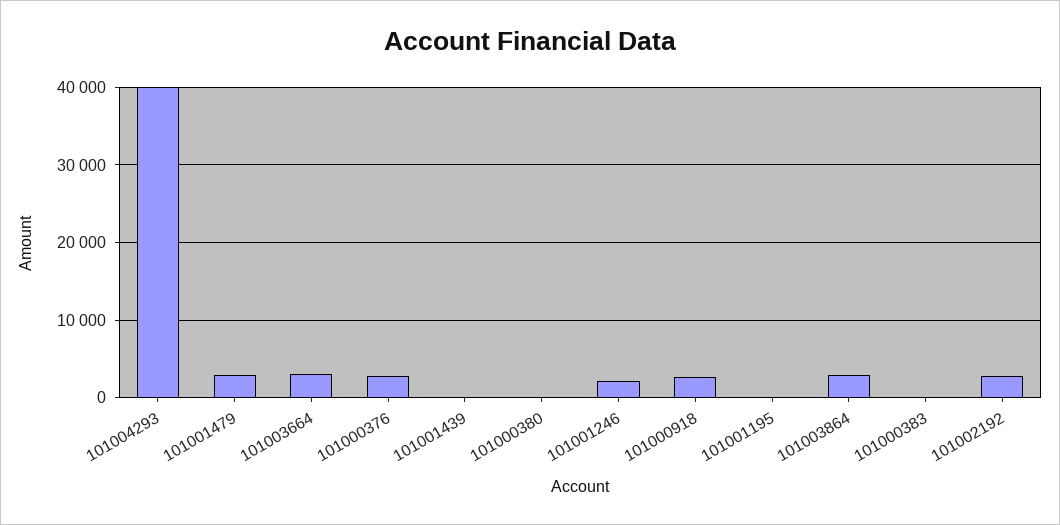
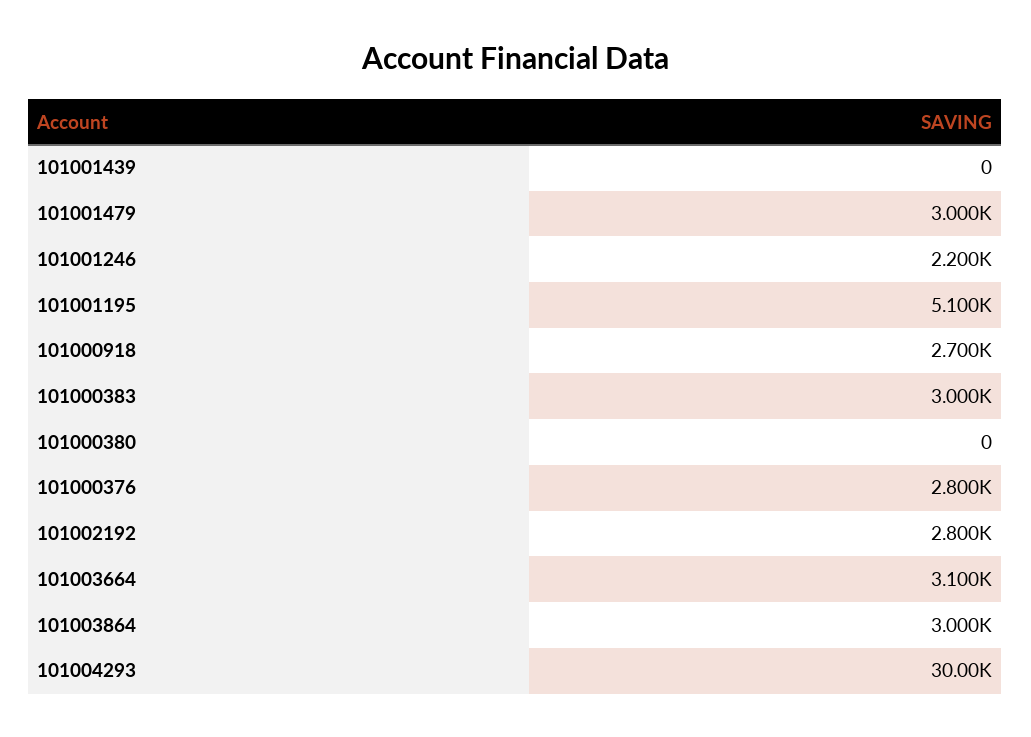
  {
-   "101004293": 40000,
+   "101004293": 30000,
    "101001479": 3000,
    "101003664": 3100,
    "101000376": 2800,
    "101001439": 0,
    "101000380": 0,
    "101001246": 2200,
    "101000918": 2700,
-   "101001195": 0,
+   "101001195": 5100,
    "101003864": 3000,
-   "101000383": 0,
+   "101000383": 3000,
    "101002192": 2800
  }

